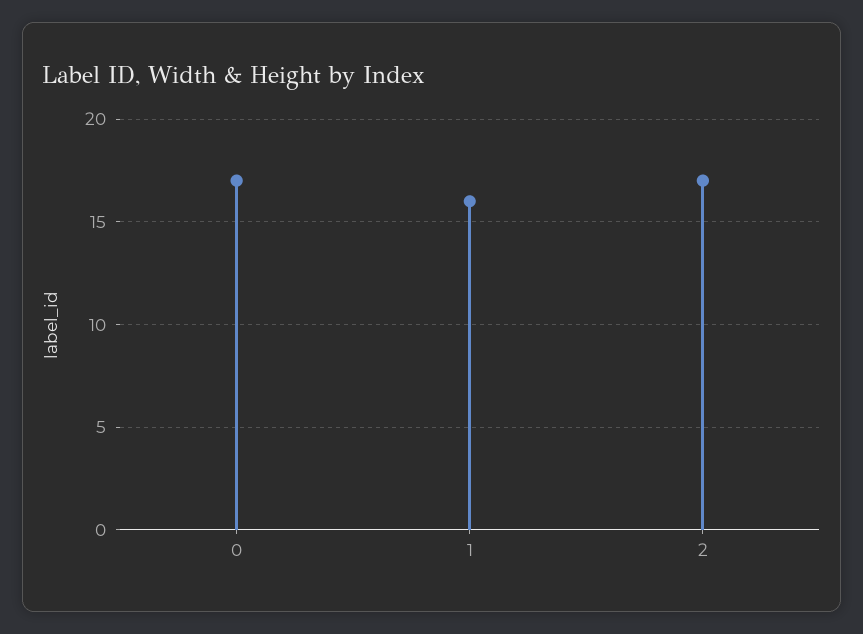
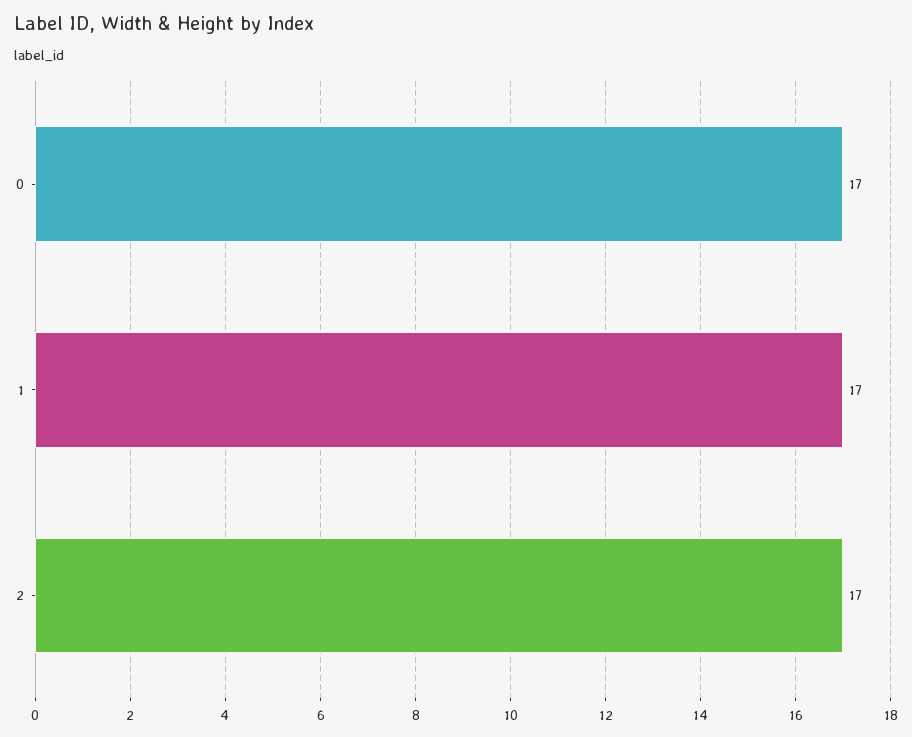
  {
    "0": 17,
-   "1": 16,
+   "1": 17,
    "2": 17
  }

